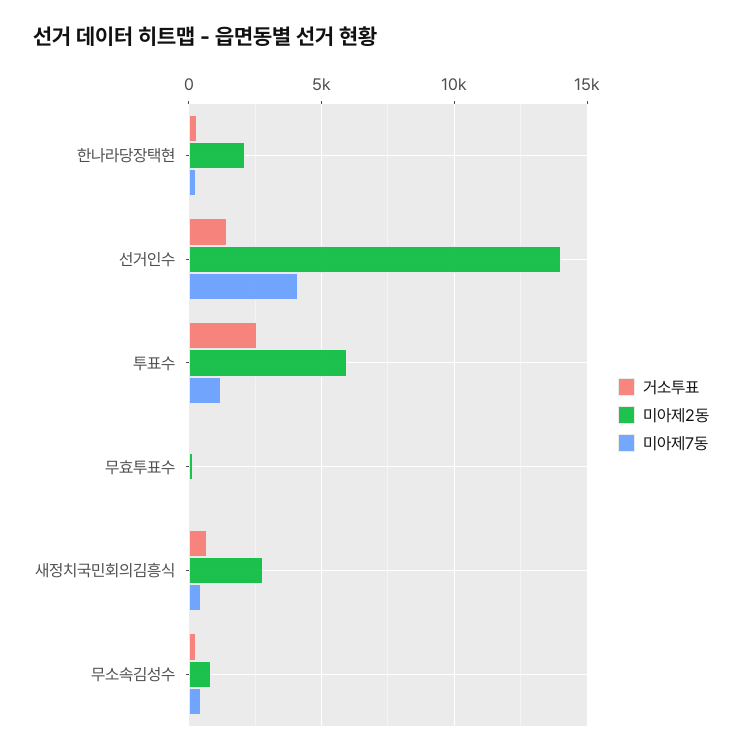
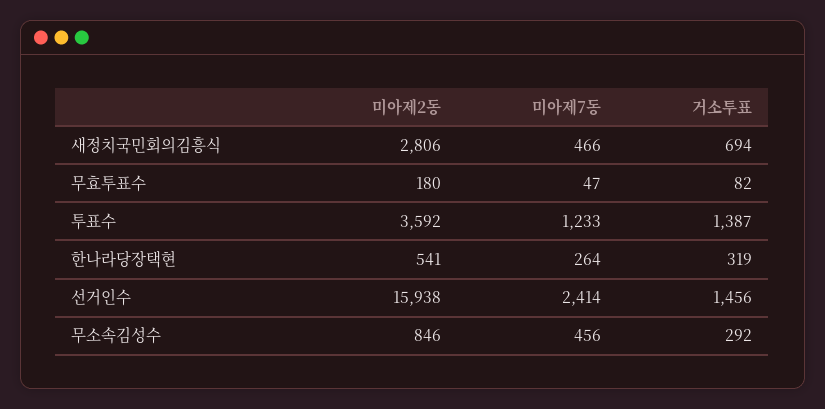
  {
    "거소투표": {
      "한나라당장택현": 319,
      "선거인수": 1456,
-     "투표수": 2500,
+     "투표수": 1387,
      "무효투표수": 82,
      "새정치국민회의김흥식": 694,
      "무소속김성수": 292
    },
    "미아제2동": {
-     "한나라당장택현": 2000,
+     "한나라당장택현": 541,
-     "선거인수": 14000,
+     "선거인수": 15938,
-     "투표수": 6000,
+     "투표수": 3592,
      "무효투표수": 180,
      "새정치국민회의김흥식": 2806,
      "무소속김성수": 846
    },
    "미아제7동": {
      "한나라당장택현": 264,
-     "선거인수": 4000,
+     "선거인수": 2414,
      "투표수": 1233,
      "무효투표수": 47,
      "새정치국민회의김흥식": 466,
      "무소속김성수": 456
    }
  }

